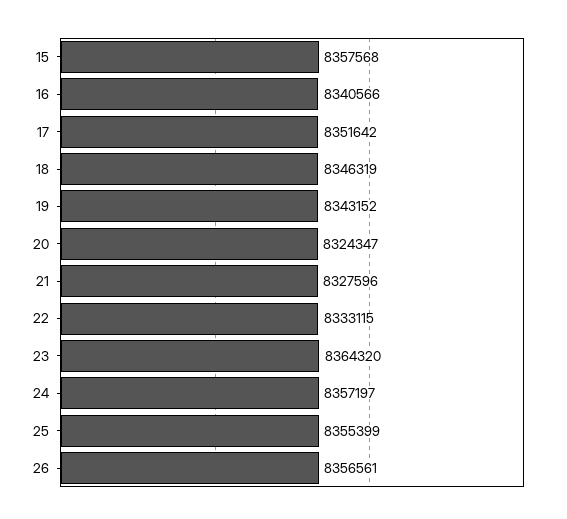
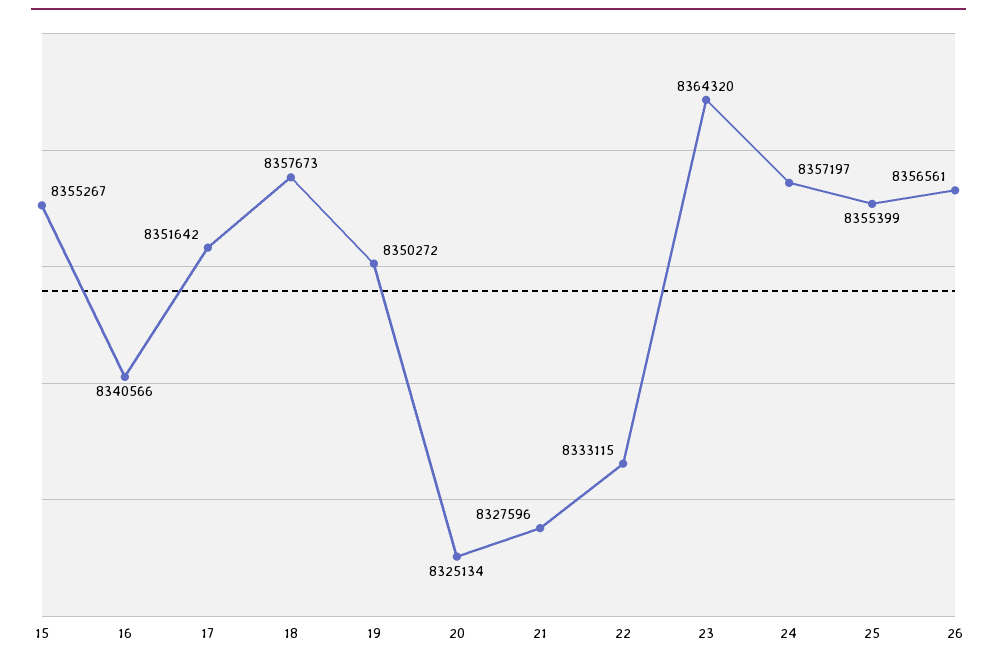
  {
-   "15": 8357568,
+   "15": 8355267,
    "16": 8340566,
    "17": 8351642,
-   "18": 8346319,
+   "18": 8357673,
-   "19": 8343152,
+   "19": 8350272,
-   "20": 8324347,
+   "20": 8325134,
    "21": 8327596,
    "22": 8333115,
    "23": 8364320,
    "24": 8357197,
    "25": 8355399,
    "26": 8356561
  }

